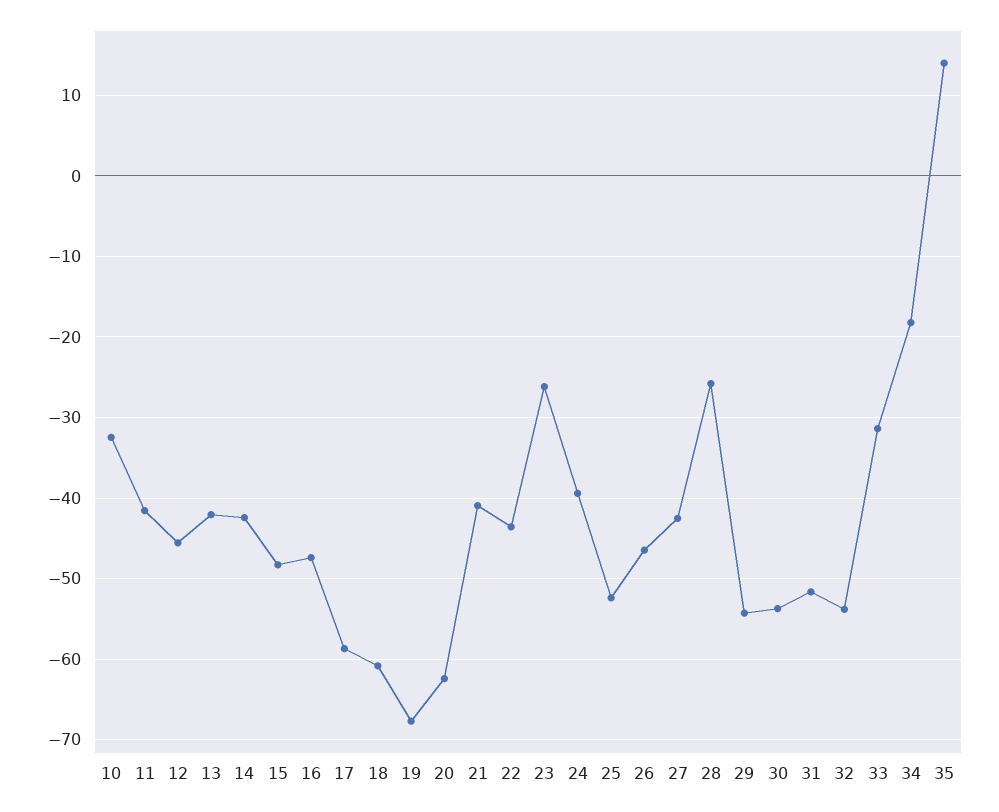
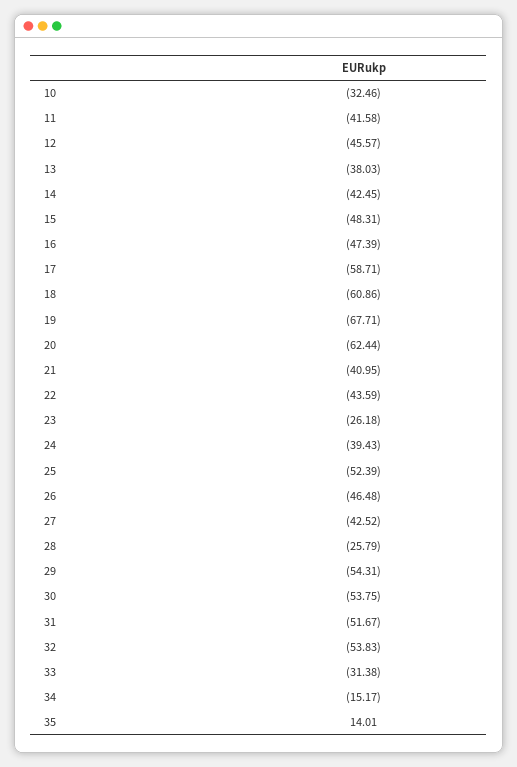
  {
    "10": -32.46,
    "11": -41.58,
    "12": -45.57,
-   "13": -42,
+   "13": -38.03,
    "14": -42.45,
    "15": -48.31,
    "16": -47.39,
    "17": -58.71,
    "18": -60.86,
    "19": -67.71,
    "20": -62.44,
    "21": -40.95,
    "22": -43.59,
    "23": -26.18,
    "24": -39.43,
    "25": -52.39,
    "26": -46.48,
    "27": -42.52,
    "28": -25.79,
    "29": -54.31,
    "30": -53.75,
    "31": -51.67,
    "32": -53.83,
    "33": -31.38,
-   "34": -18,
+   "34": -15.17,
    "35": 14.01
  }

